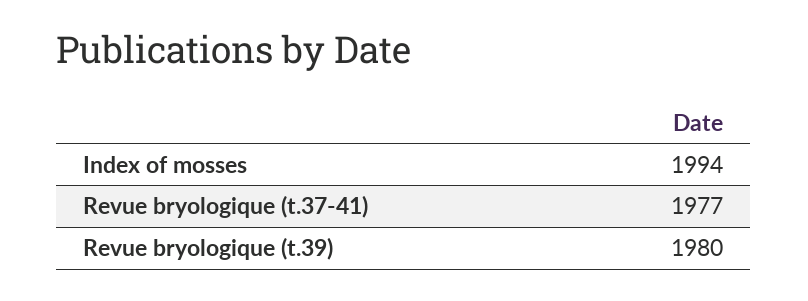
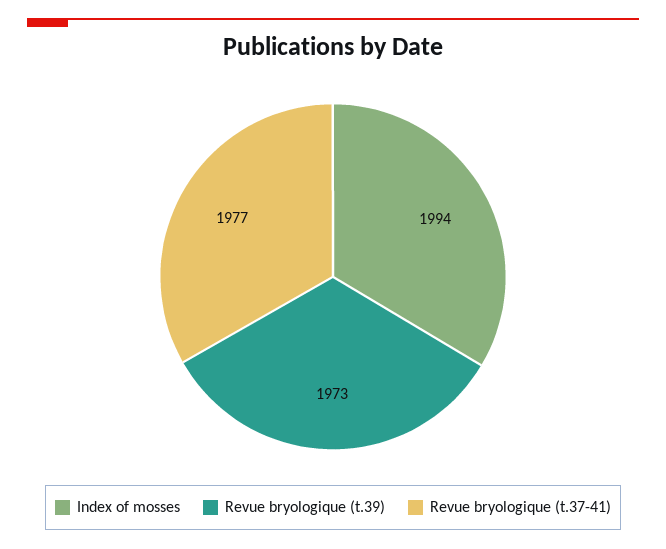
  {
    "Index of mosses": 1994,
    "Revue bryologique (t.37-41)": 1977,
-   "Revue bryologique (t.39)": 1980
+   "Revue bryologique (t.39)": 1973
  }

